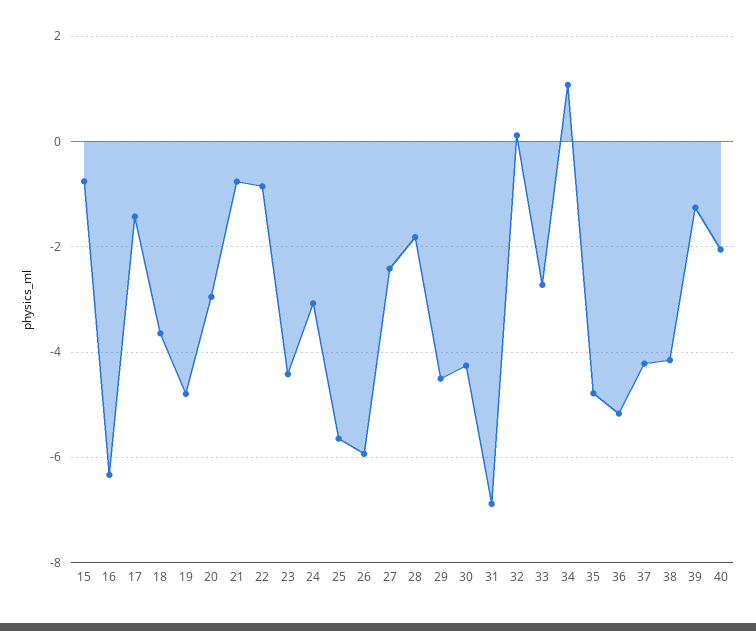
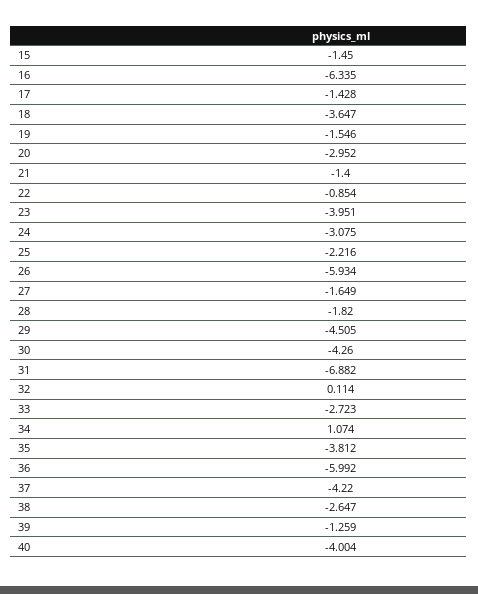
  {
-   "15": -0.8,
+   "15": -1.45,
    "16": -6.335,
    "17": -1.428,
    "18": -3.647,
-   "19": -4.8,
+   "19": -1.546,
    "20": -2.952,
-   "21": -0.8,
+   "21": -1.4,
    "22": -0.854,
-   "23": -4.4,
+   "23": -3.951,
    "24": -3.075,
-   "25": -5.6,
+   "25": -2.216,
    "26": -5.934,
-   "27": -2.4,
+   "27": -1.649,
    "28": -1.82,
    "29": -4.505,
    "30": -4.26,
    "31": -6.882,
    "32": 0.114,
    "33": -2.723,
    "34": 1.074,
-   "35": -4.8,
+   "35": -3.812,
-   "36": -5.2,
+   "36": -5.992,
    "37": -4.22,
-   "38": -4.2,
+   "38": -2.647,
    "39": -1.259,
-   "40": -2
+   "40": -4.004
  }

